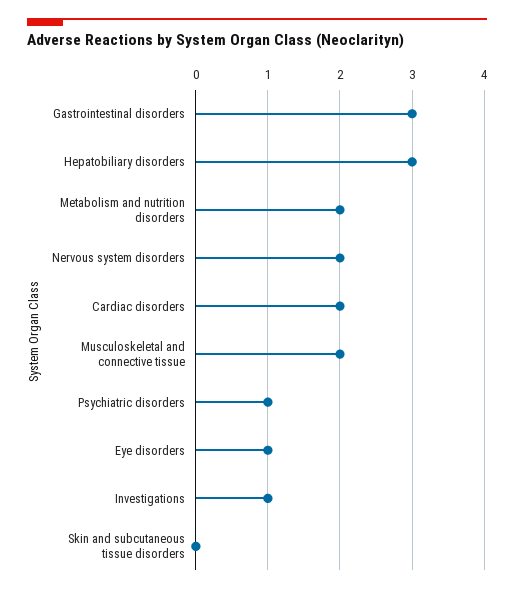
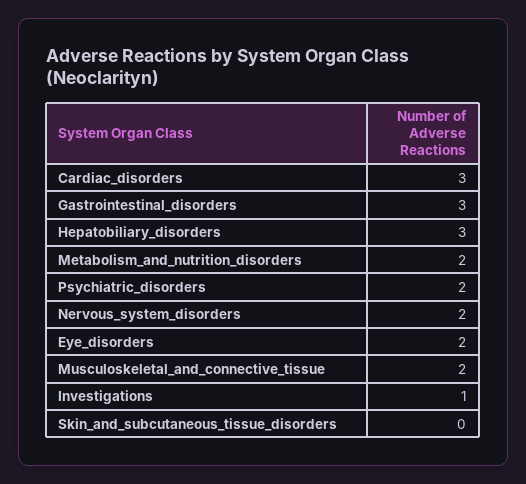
  {
    "Gastrointestinal disorders": 3,
    "Hepatobiliary disorders": 3,
    "Metabolism and nutrition disorders": 2,
    "Nervous system disorders": 2,
-   "Cardiac disorders": 2,
+   "Cardiac disorders": 3,
    "Musculoskeletal and connective tissue": 2,
-   "Psychiatric disorders": 1,
+   "Psychiatric disorders": 2,
-   "Eye disorders": 1,
+   "Eye disorders": 2,
    "Investigations": 1,
    "Skin and subcutaneous tissue disorders": 0
  }

